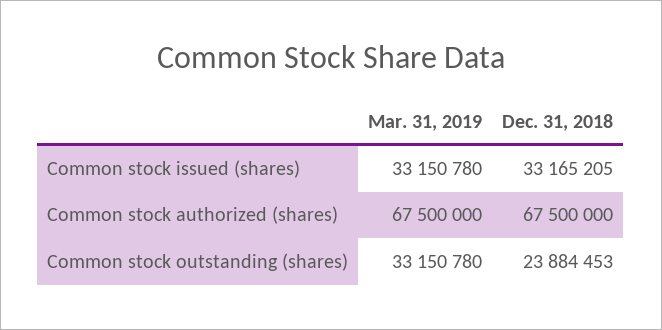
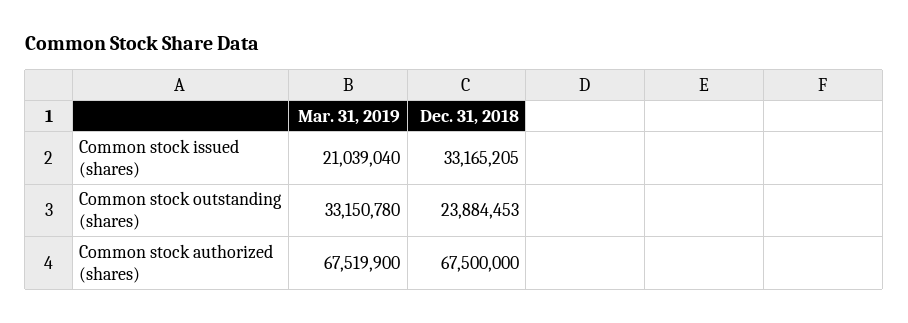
  {
    "Mar. 31, 2019": {
-     "Common stock issued (shares)": 33150780,
+     "Common stock issued (shares)": 21039040,
-     "Common stock authorized (shares)": 67500000,
+     "Common stock authorized (shares)": 67519900,
      "Common stock outstanding (shares)": 33150780
    },
    "Dec. 31, 2018": {
      "Common stock issued (shares)": 33165205,
      "Common stock authorized (shares)": 67500000,
      "Common stock outstanding (shares)": 23884453
    }
  }

